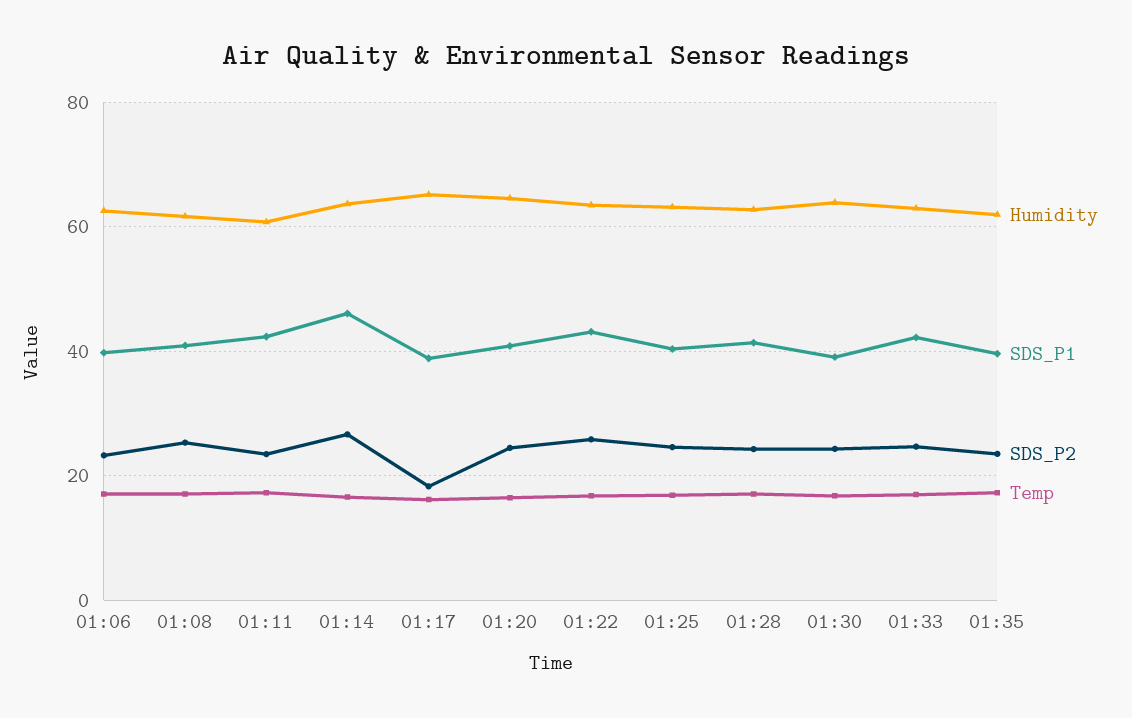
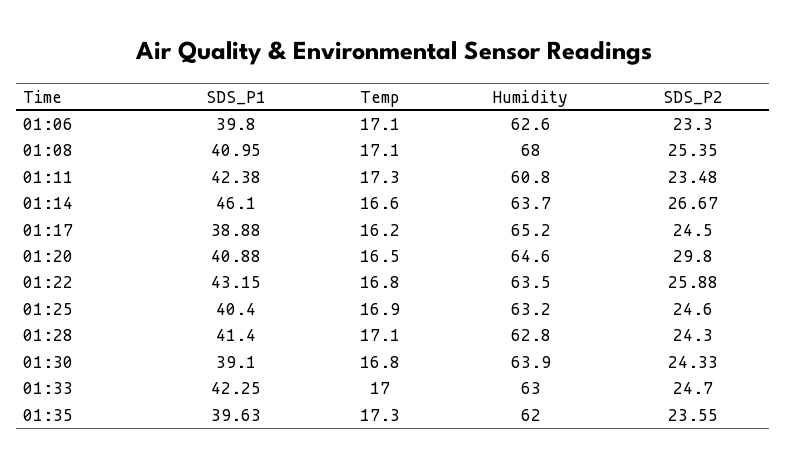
  {
    "Humidity": {
      "01:06": 62.6,
-     "01:08": 62,
+     "01:08": 68,
      "01:11": 60.8,
      "01:14": 63.7,
      "01:17": 65.2,
      "01:20": 64.6,
      "01:22": 63.5,
      "01:25": 63.2,
      "01:28": 62.8,
      "01:30": 63.9,
      "01:33": 63,
      "01:35": 62
    },
    "SDS_P1": {
      "01:06": 39.8,
      "01:08": 40.95,
      "01:11": 42.38,
      "01:14": 46.1,
      "01:17": 38.88,
      "01:20": 40.88,
      "01:22": 43.15,
      "01:25": 40.4,
      "01:28": 41.4,
      "01:30": 39.1,
      "01:33": 42.25,
      "01:35": 39.63
    },
    "SDS_P2": {
      "01:06": 23.3,
      "01:08": 25.35,
      "01:11": 23.48,
      "01:14": 26.67,
-     "01:17": 18,
+     "01:17": 24.5,
-     "01:20": 24,
+     "01:20": 29.8,
      "01:22": 25.88,
      "01:25": 24.6,
      "01:28": 24.3,
      "01:30": 24.33,
      "01:33": 24.7,
      "01:35": 23.55
    },
    "Temp": {
      "01:06": 17.1,
      "01:08": 17.1,
      "01:11": 17.3,
      "01:14": 16.6,
      "01:17": 16.2,
      "01:20": 16.5,
      "01:22": 16.8,
      "01:25": 16.9,
      "01:28": 17.1,
      "01:30": 16.8,
      "01:33": 17,
      "01:35": 17.3
    }
  }

